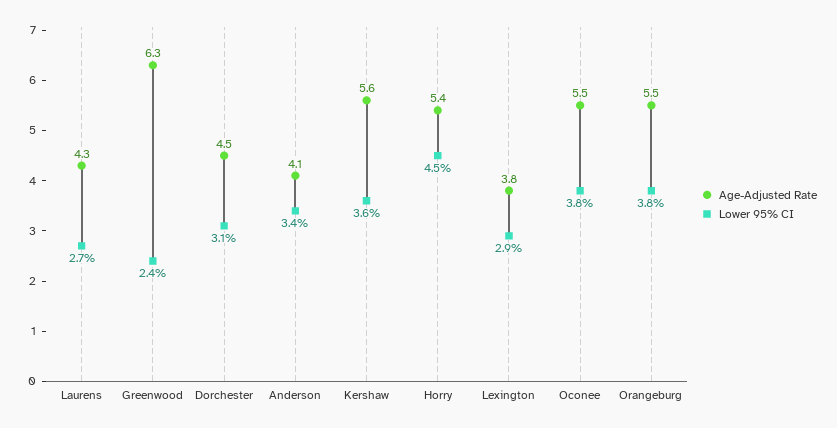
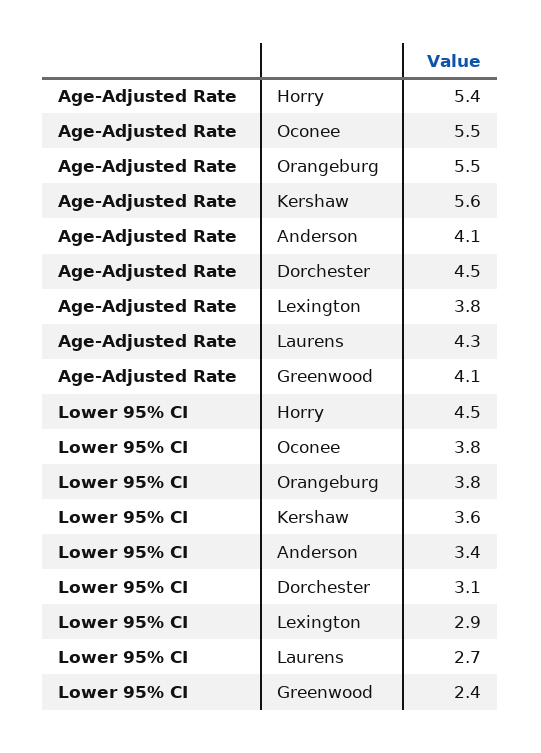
  {
    "Age-Adjusted Rate": {
      "Laurens": 4.3,
-     "Greenwood": 6.3,
+     "Greenwood": 4.1,
      "Dorchester": 4.5,
      "Anderson": 4.1,
      "Kershaw": 5.6,
      "Horry": 5.4,
      "Lexington": 3.8,
      "Oconee": 5.5,
      "Orangeburg": 5.5
    },
    "Lower 95% CI": {
      "Laurens": 2.7,
      "Greenwood": 2.4,
      "Dorchester": 3.1,
      "Anderson": 3.4,
      "Kershaw": 3.6,
      "Horry": 4.5,
      "Lexington": 2.9,
      "Oconee": 3.8,
      "Orangeburg": 3.8
    }
  }

